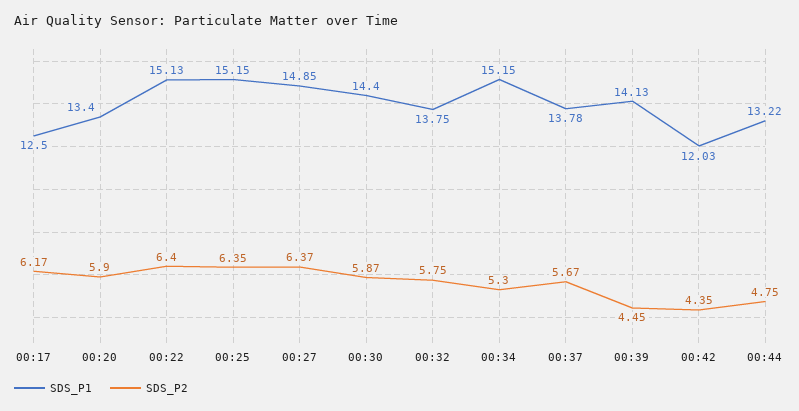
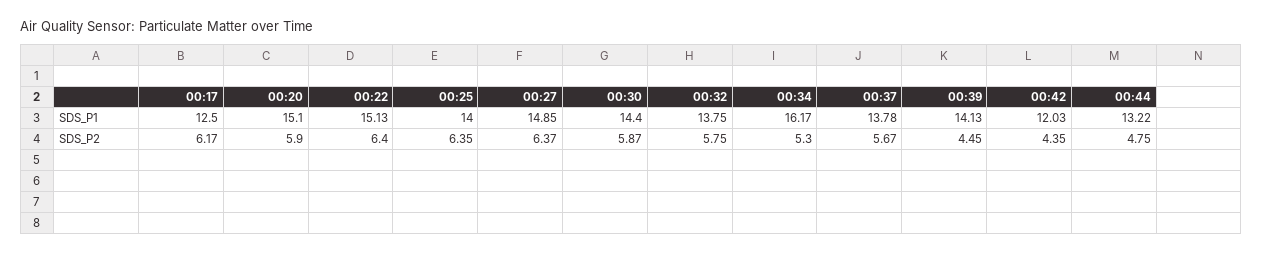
  {
    "SDS_P1": {
      "00:17": 12.5,
-     "00:20": 13.4,
+     "00:20": 15.1,
      "00:22": 15.13,
-     "00:25": 15.15,
+     "00:25": 14,
      "00:27": 14.85,
      "00:30": 14.4,
      "00:32": 13.75,
-     "00:34": 15.15,
+     "00:34": 16.17,
      "00:37": 13.78,
      "00:39": 14.13,
      "00:42": 12.03,
      "00:44": 13.22
    },
    "SDS_P2": {
      "00:17": 6.17,
      "00:20": 5.9,
      "00:22": 6.4,
      "00:25": 6.35,
      "00:27": 6.37,
      "00:30": 5.87,
      "00:32": 5.75,
      "00:34": 5.3,
      "00:37": 5.67,
      "00:39": 4.45,
      "00:42": 4.35,
      "00:44": 4.75
    }
  }

